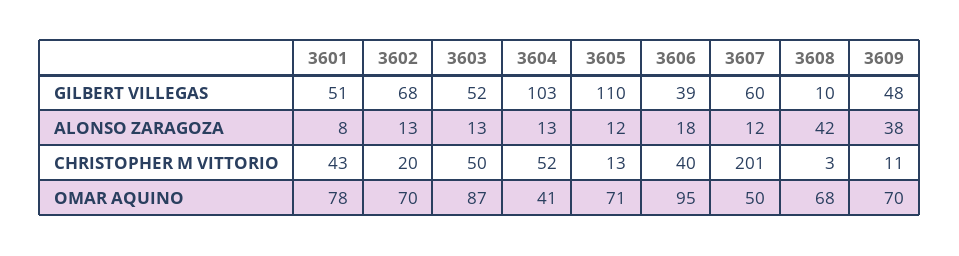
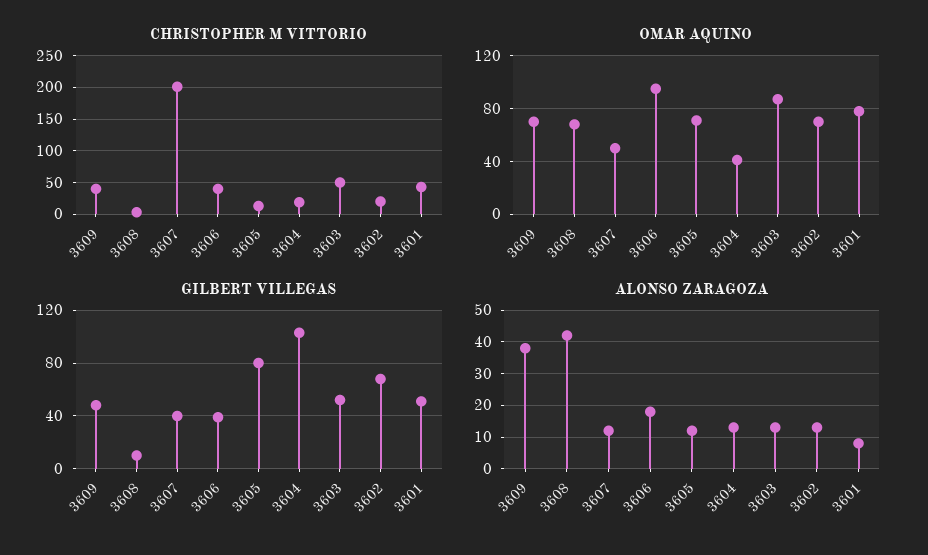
  {
    "GILBERT VILLEGAS": {
      "3601": 51,
      "3602": 68,
      "3603": 52,
      "3604": 103,
-     "3605": 110,
+     "3605": 80,
      "3606": 39,
-     "3607": 60,
+     "3607": 40,
      "3608": 10,
      "3609": 48
    },
    "ALONSO ZARAGOZA": {
      "3601": 8,
      "3602": 13,
      "3603": 13,
      "3604": 13,
      "3605": 12,
      "3606": 18,
      "3607": 12,
      "3608": 42,
      "3609": 38
    },
    "CHRISTOPHER M VITTORIO": {
      "3601": 43,
      "3602": 20,
      "3603": 50,
-     "3604": 52,
+     "3604": 20,
      "3605": 13,
      "3606": 40,
      "3607": 201,
      "3608": 3,
-     "3609": 11
+     "3609": 40
    },
    "OMAR AQUINO": {
      "3601": 78,
      "3602": 70,
      "3603": 87,
      "3604": 41,
      "3605": 71,
      "3606": 95,
      "3607": 50,
      "3608": 68,
      "3609": 70
    }
  }

